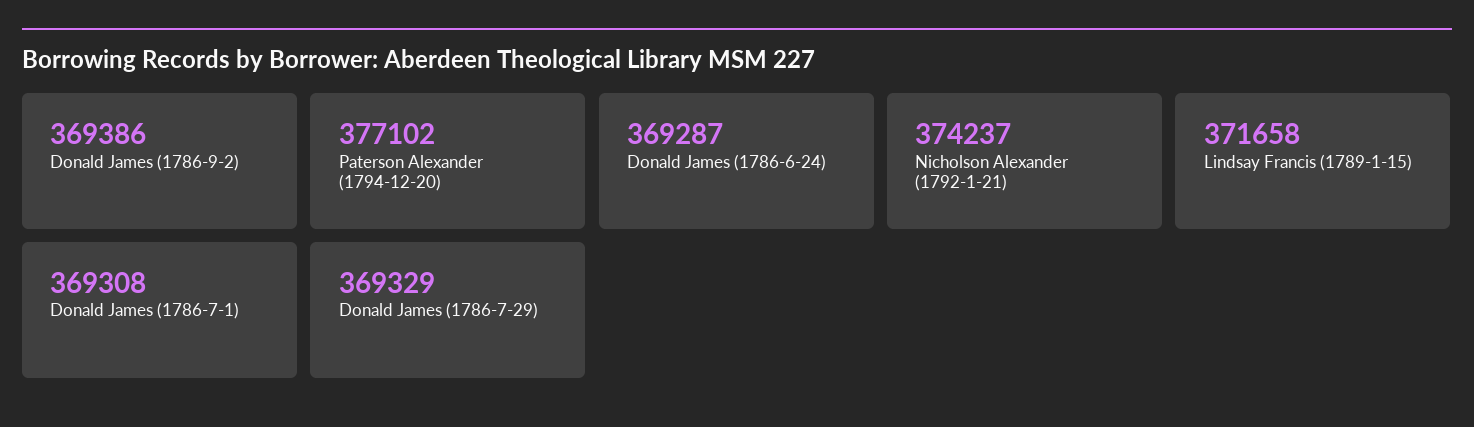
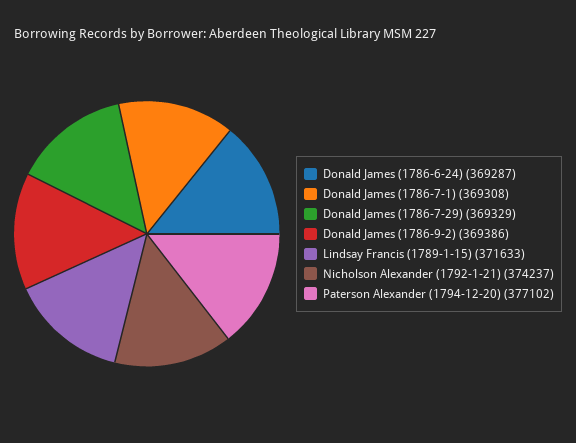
  {
    "Donald James (1786-9-2)": 369386,
    "Paterson Alexander (1794-12-20)": 377102,
    "Donald James (1786-6-24)": 369287,
    "Nicholson Alexander (1792-1-21)": 374237,
-   "Lindsay Francis (1789-1-15)": 371658,
+   "Lindsay Francis (1789-1-15)": 371633,
    "Donald James (1786-7-1)": 369308,
    "Donald James (1786-7-29)": 369329
  }

